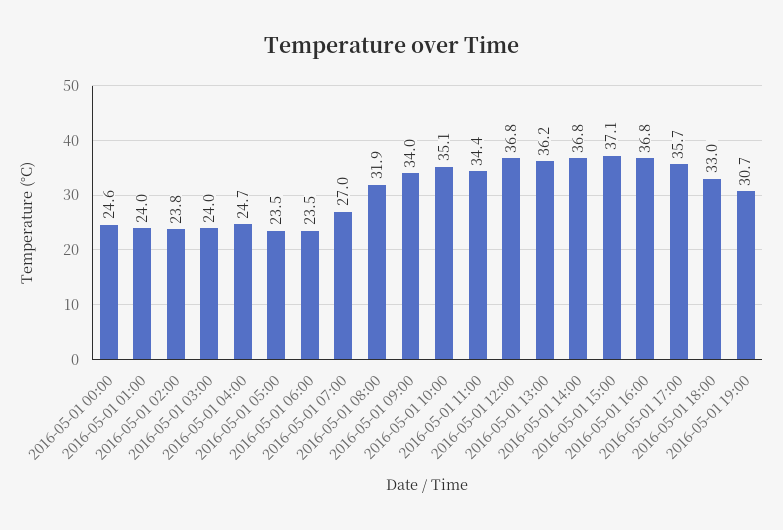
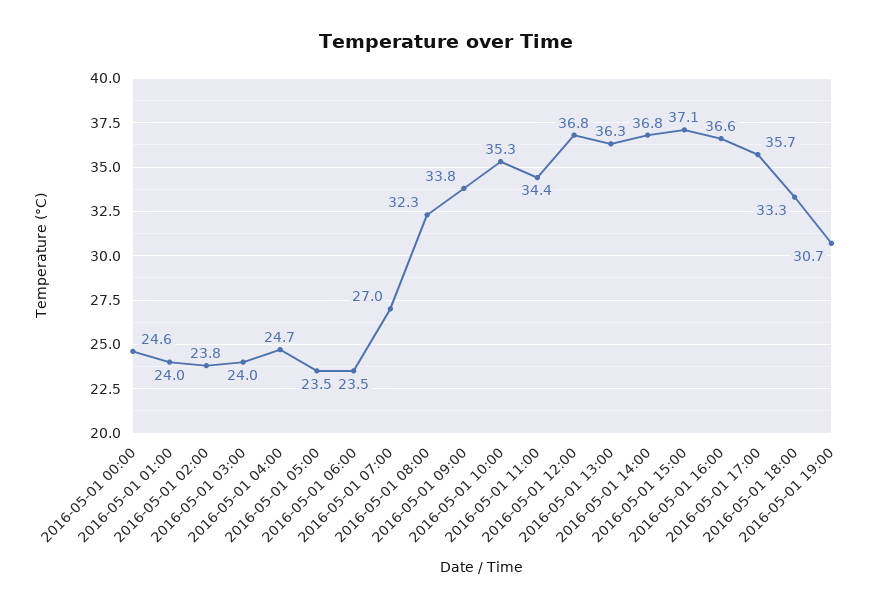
  {
    "2016-05-01 00:00": 24.6,
    "2016-05-01 01:00": 24,
    "2016-05-01 02:00": 23.8,
    "2016-05-01 03:00": 24,
    "2016-05-01 04:00": 24.7,
    "2016-05-01 05:00": 23.5,
    "2016-05-01 06:00": 23.5,
    "2016-05-01 07:00": 27,
-   "2016-05-01 08:00": 31.9,
+   "2016-05-01 08:00": 32.3,
-   "2016-05-01 09:00": 34,
+   "2016-05-01 09:00": 33.8,
-   "2016-05-01 10:00": 35.1,
+   "2016-05-01 10:00": 35.3,
    "2016-05-01 11:00": 34.4,
    "2016-05-01 12:00": 36.8,
-   "2016-05-01 13:00": 36.2,
+   "2016-05-01 13:00": 36.3,
    "2016-05-01 14:00": 36.8,
    "2016-05-01 15:00": 37.1,
-   "2016-05-01 16:00": 36.8,
+   "2016-05-01 16:00": 36.6,
    "2016-05-01 17:00": 35.7,
-   "2016-05-01 18:00": 33,
+   "2016-05-01 18:00": 33.3,
    "2016-05-01 19:00": 30.7
  }

